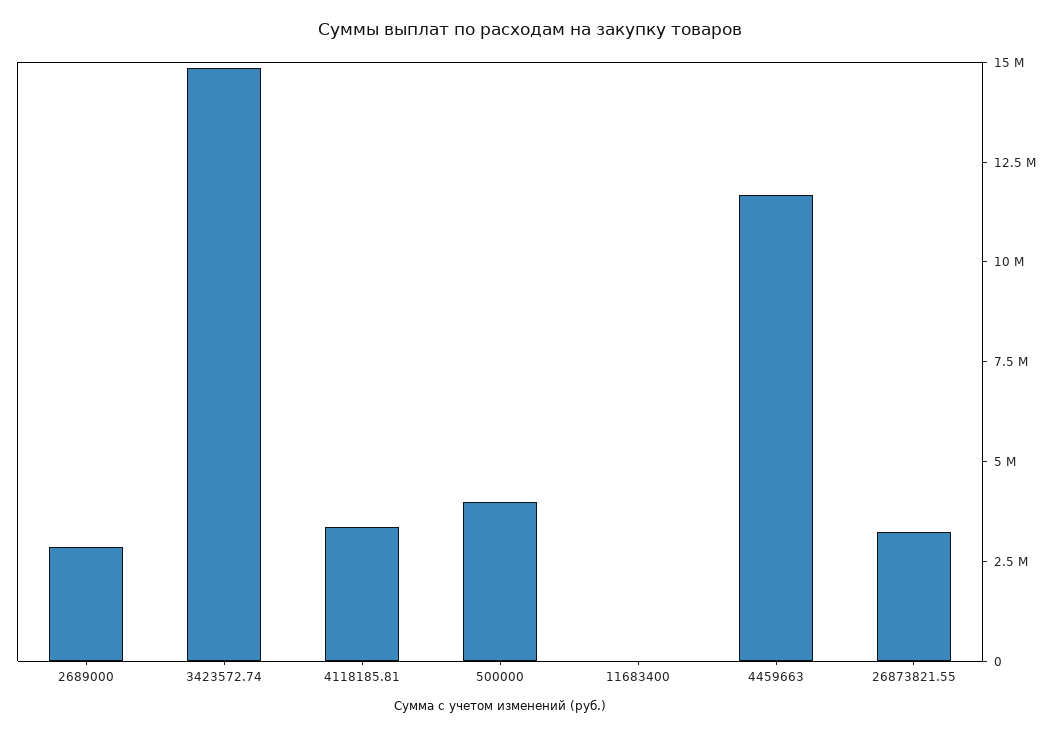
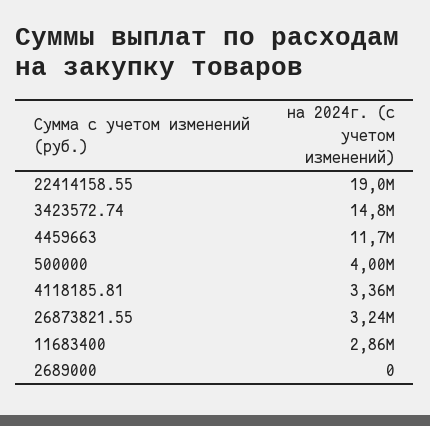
  {
-   "2689000": 3000000,
+   "2689000": 0,
    "3423572.74": 14800000,
    "4118185.81": 3360000,
    "500000": 4000000,
-   "11683400": 0,
+   "11683400": 2860000,
    "4459663": 11700000,
-   "26873821.55": 3240000
+   "26873821.55": 3240000,
+   "22414158.55": 19000000
  }

